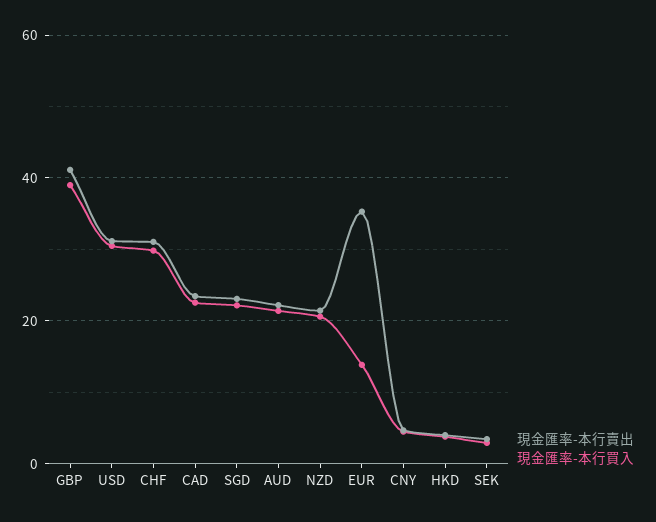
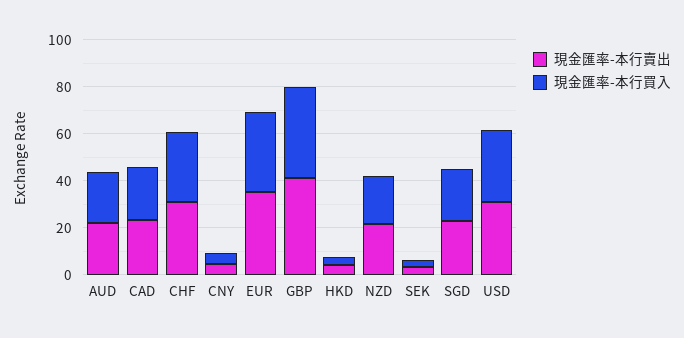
  {
    "現金匯率-本行賣出": {
      "GBP": 42,
      "USD": 32,
      "CHF": 32,
      "CAD": 24,
      "SGD": 24,
      "AUD": 22,
      "NZD": 22,
      "EUR": 36,
      "CNY": 4,
      "HKD": 4,
      "SEK": 4
    },
    "現金匯率-本行買入": {
      "GBP": 40,
      "USD": 30,
      "CHF": 30,
      "CAD": 22,
      "SGD": 22,
      "AUD": 22,
      "NZD": 20,
-     "EUR": 14,
+     "EUR": 35,
      "CNY": 4,
      "HKD": 4,
      "SEK": 2
    }
  }

